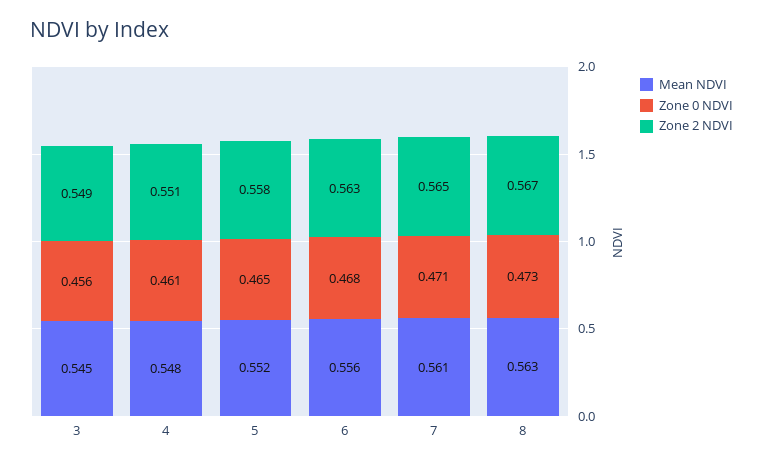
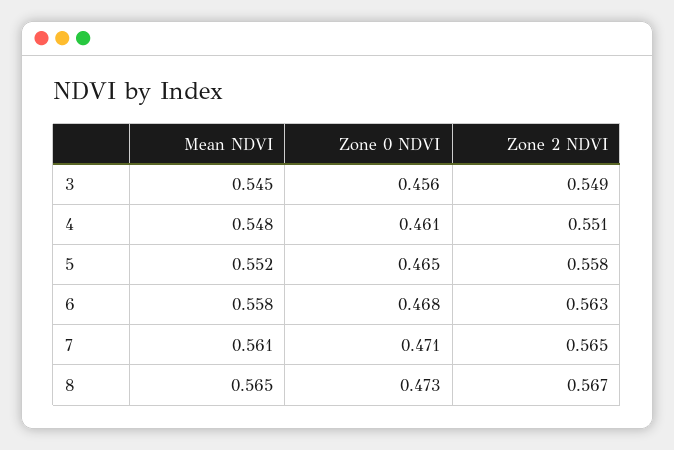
  {
    "Mean NDVI": {
      "3": 0.545,
      "4": 0.548,
      "5": 0.552,
-     "6": 0.556,
+     "6": 0.558,
      "7": 0.561,
-     "8": 0.563
+     "8": 0.565
    },
    "Zone 0 NDVI": {
      "3": 0.456,
      "4": 0.461,
      "5": 0.465,
      "6": 0.468,
      "7": 0.471,
      "8": 0.473
    },
    "Zone 2 NDVI": {
      "3": 0.549,
      "4": 0.551,
      "5": 0.558,
      "6": 0.563,
      "7": 0.565,
      "8": 0.567
    }
  }

